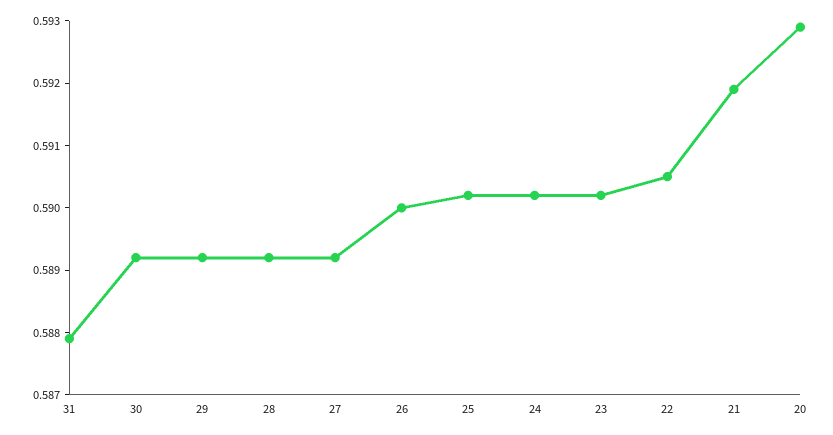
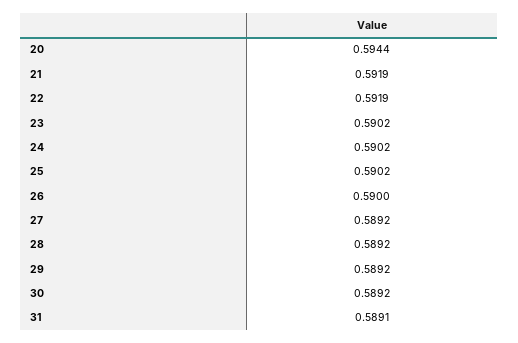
  {
-   "31": 0.588,
+   "31": 0.5891,
    "30": 0.5892,
    "29": 0.5892,
    "28": 0.5892,
    "27": 0.5892,
    "26": 0.59,
    "25": 0.5902,
    "24": 0.5902,
    "23": 0.5902,
-   "22": 0.5905,
+   "22": 0.5919,
    "21": 0.5919,
-   "20": 0.593
+   "20": 0.5944
  }

